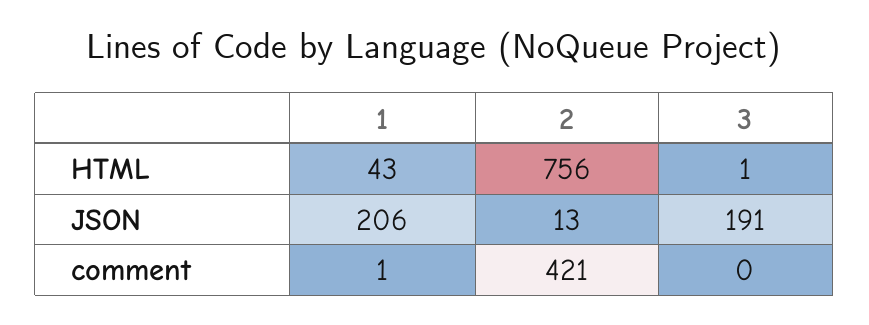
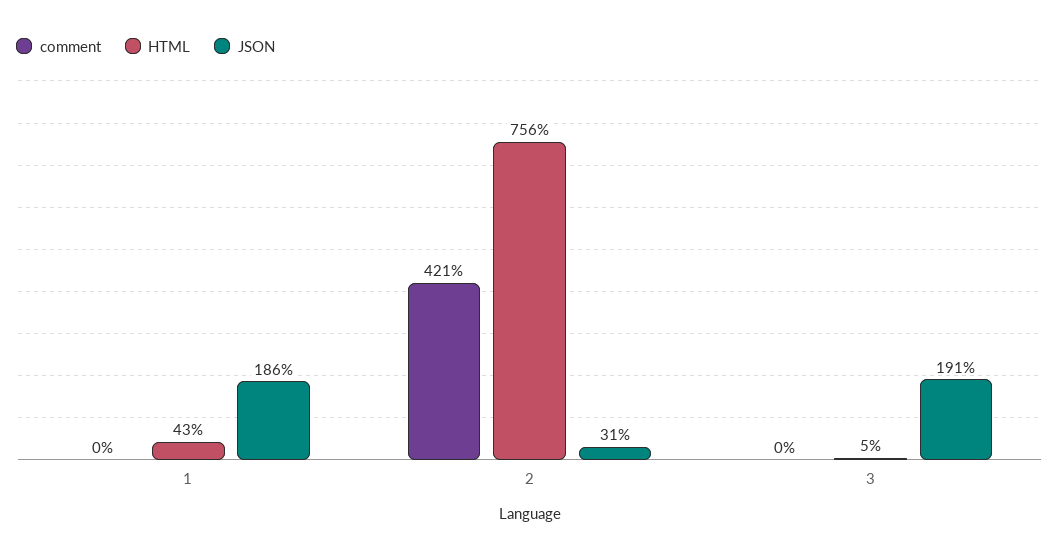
  {
    "HTML": {
      "1": 43,
      "2": 756,
-     "3": 1
+     "3": 5
    },
    "JSON": {
-     "1": 206,
+     "1": 186,
-     "2": 13,
+     "2": 31,
      "3": 191
    },
    "comment": {
-     "1": 1,
+     "1": 0,
      "2": 421,
      "3": 0
    }
  }

